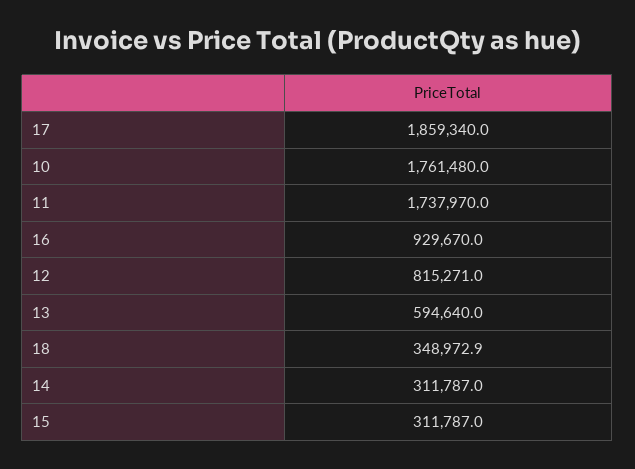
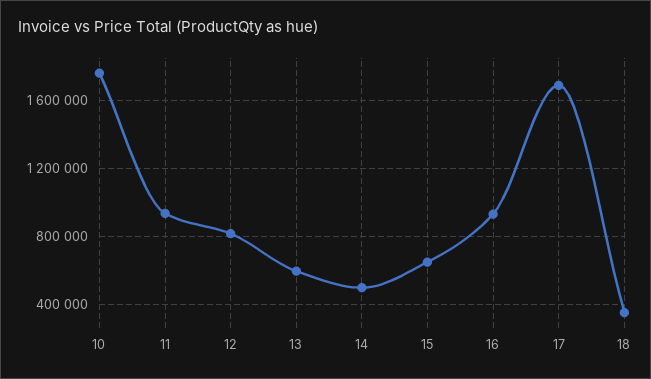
  {
-   "17": 1859340,
+   "17": 1700000,
    "10": 1761480,
-   "11": 1737970,
+   "11": 950000,
    "16": 929670,
    "12": 815271,
    "13": 594640,
    "18": 348972.9,
-   "14": 311787,
+   "14": 500000,
-   "15": 311787
+   "15": 650000
  }

